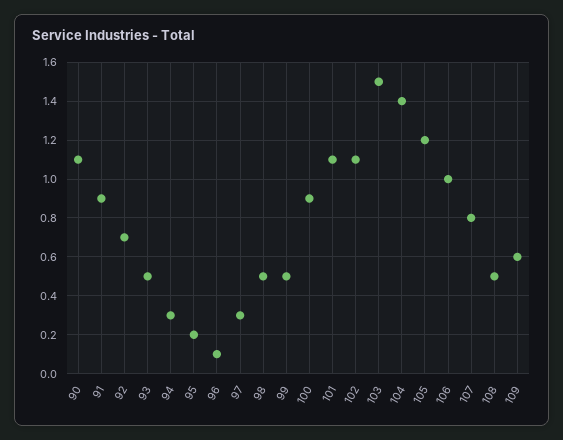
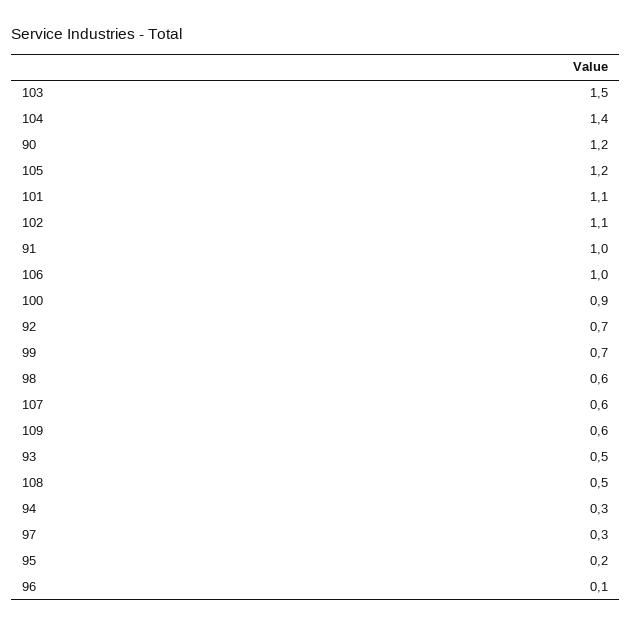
  {
-   "90": 1.1,
+   "90": 1.2,
-   "91": 0.9,
+   "91": 1,
    "92": 0.7,
    "93": 0.5,
    "94": 0.3,
    "95": 0.2,
    "96": 0.1,
    "97": 0.3,
-   "98": 0.5,
+   "98": 0.6,
-   "99": 0.5,
+   "99": 0.7,
    "100": 0.9,
    "101": 1.1,
    "102": 1.1,
    "103": 1.5,
    "104": 1.4,
    "105": 1.2,
    "106": 1,
-   "107": 0.8,
+   "107": 0.6,
    "108": 0.5,
    "109": 0.6
  }

